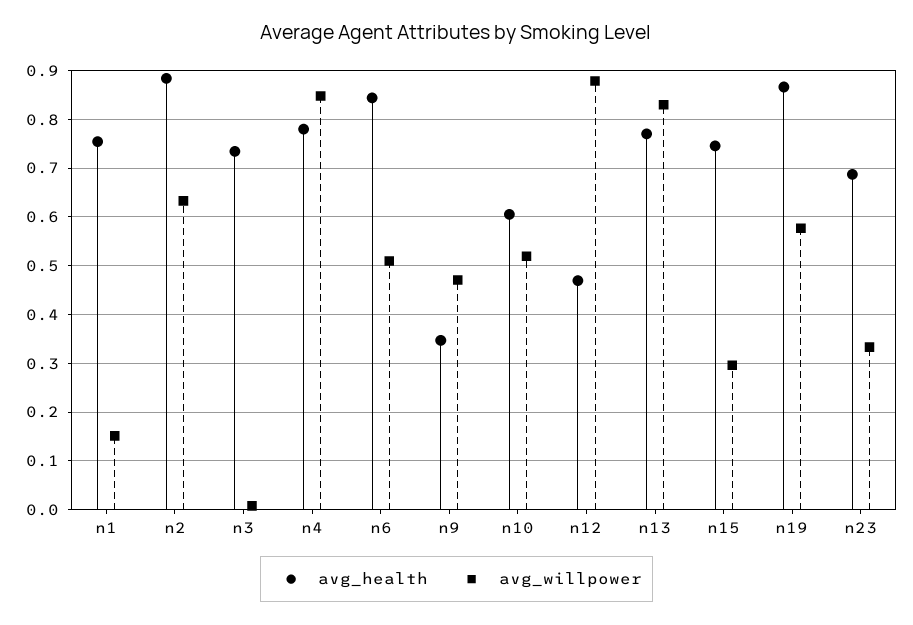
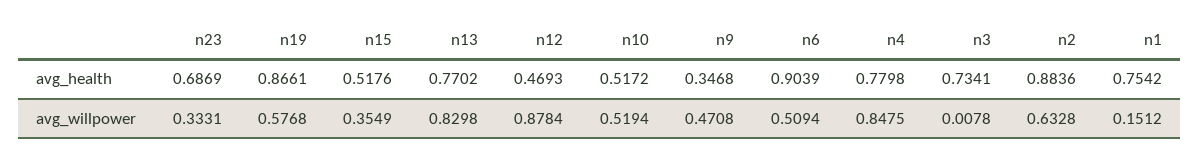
  {
    "avg_health": {
      "n1": 0.7542,
      "n2": 0.8836,
      "n3": 0.7341,
      "n4": 0.7798,
-     "n6": 0.84,
+     "n6": 0.9039,
      "n9": 0.3468,
-     "n10": 0.6,
+     "n10": 0.5172,
      "n12": 0.4693,
      "n13": 0.7702,
-     "n15": 0.74,
+     "n15": 0.5176,
      "n19": 0.8661,
      "n23": 0.6869
    },
    "avg_willpower": {
      "n1": 0.1512,
      "n2": 0.6328,
      "n3": 0.0078,
      "n4": 0.8475,
      "n6": 0.5094,
      "n9": 0.4708,
      "n10": 0.5194,
      "n12": 0.8784,
      "n13": 0.8298,
-     "n15": 0.3,
+     "n15": 0.3549,
      "n19": 0.5768,
      "n23": 0.3331
    }
  }

